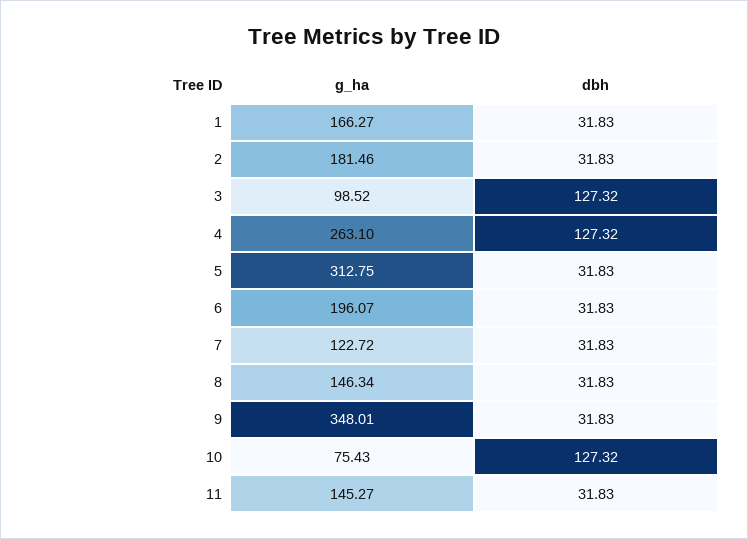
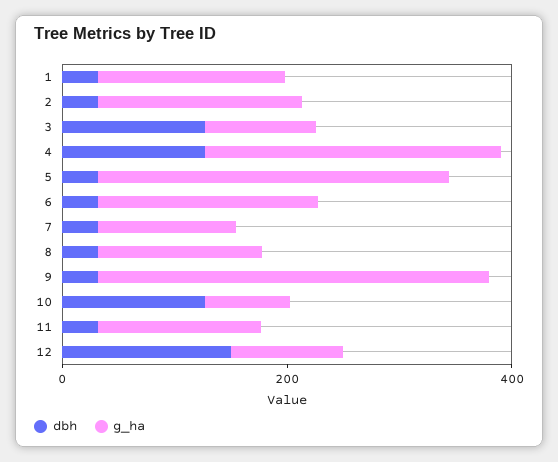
  {
    "g_ha": {
      "1": 166.27,
      "2": 181.46,
      "3": 98.52,
      "4": 263.1,
      "5": 312.75,
      "6": 196.07,
      "7": 122.72,
      "8": 146.34,
      "9": 348.01,
      "10": 75.43,
-     "11": 145.27
+     "11": 145.27,
+     "12": 100
    },
    "dbh": {
      "1": 31.83,
      "2": 31.83,
      "3": 127.32,
      "4": 127.32,
      "5": 31.83,
      "6": 31.83,
      "7": 31.83,
      "8": 31.83,
      "9": 31.83,
      "10": 127.32,
-     "11": 31.83
+     "11": 31.83,
+     "12": 150
    }
  }

